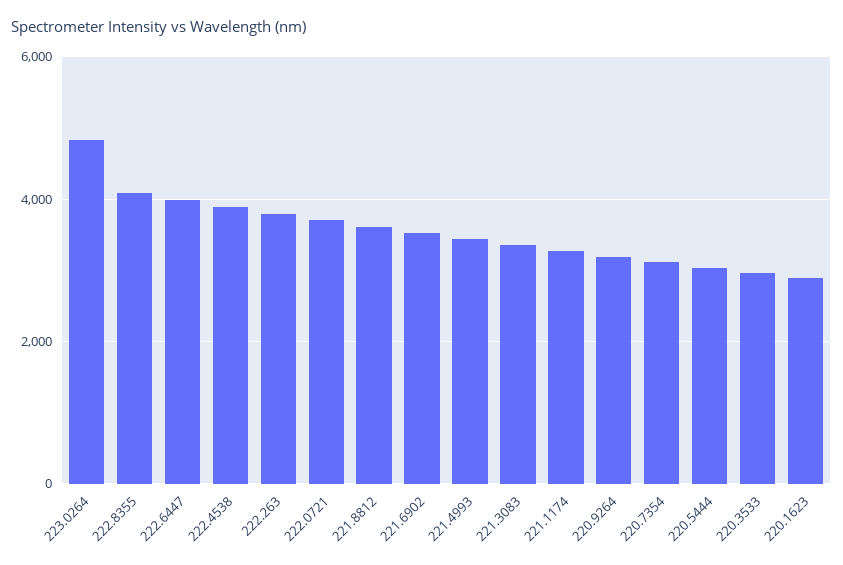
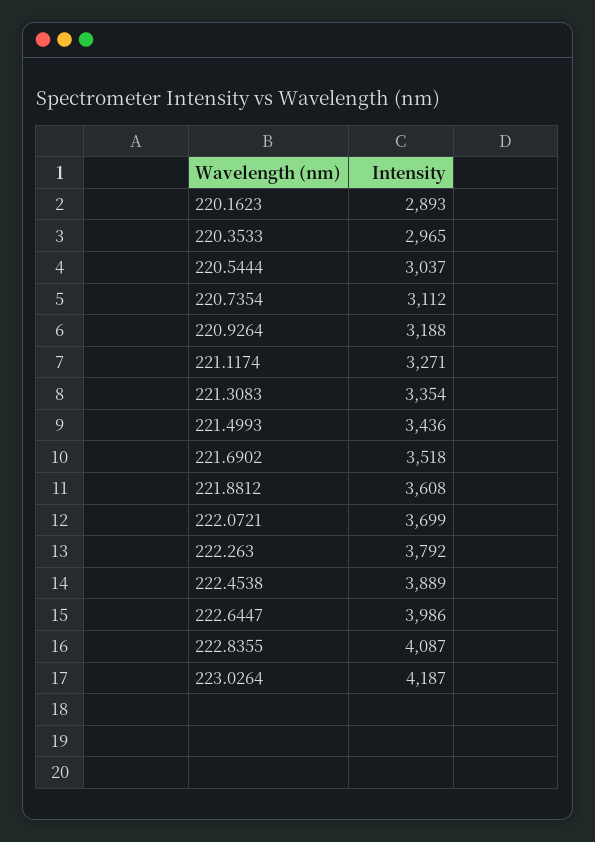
  {
-   "223.0264": 4800,
+   "223.0264": 4187,
    "222.8355": 4087,
    "222.6447": 3986,
    "222.4538": 3889,
    "222.263": 3792,
    "222.0721": 3699,
    "221.8812": 3608,
    "221.6902": 3518,
    "221.4993": 3436,
    "221.3083": 3354,
    "221.1174": 3271,
    "220.9264": 3188,
    "220.7354": 3112,
    "220.5444": 3037,
    "220.3533": 2965,
    "220.1623": 2893
  }

